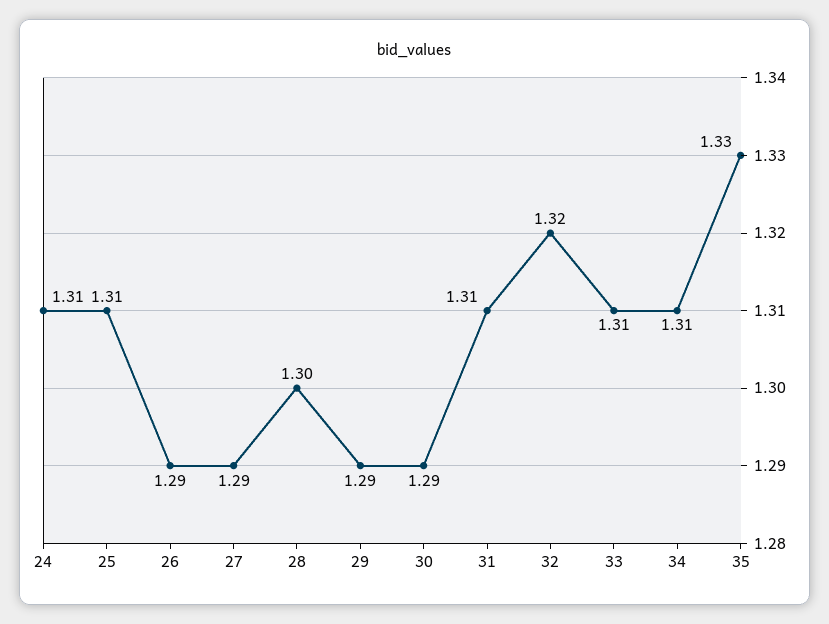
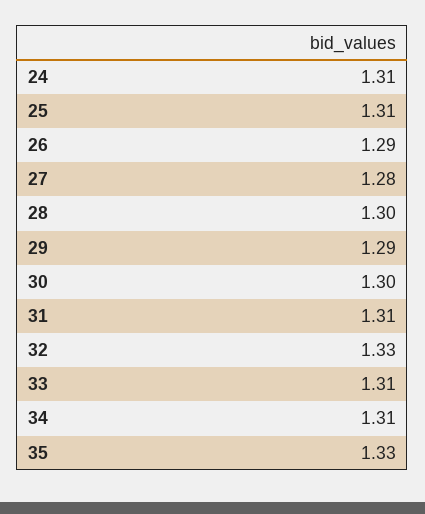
  {
    "24": 1.31,
    "25": 1.31,
    "26": 1.29,
-   "27": 1.29,
+   "27": 1.28,
    "28": 1.3,
    "29": 1.29,
-   "30": 1.29,
+   "30": 1.3,
    "31": 1.31,
-   "32": 1.32,
+   "32": 1.33,
    "33": 1.31,
    "34": 1.31,
    "35": 1.33
  }

